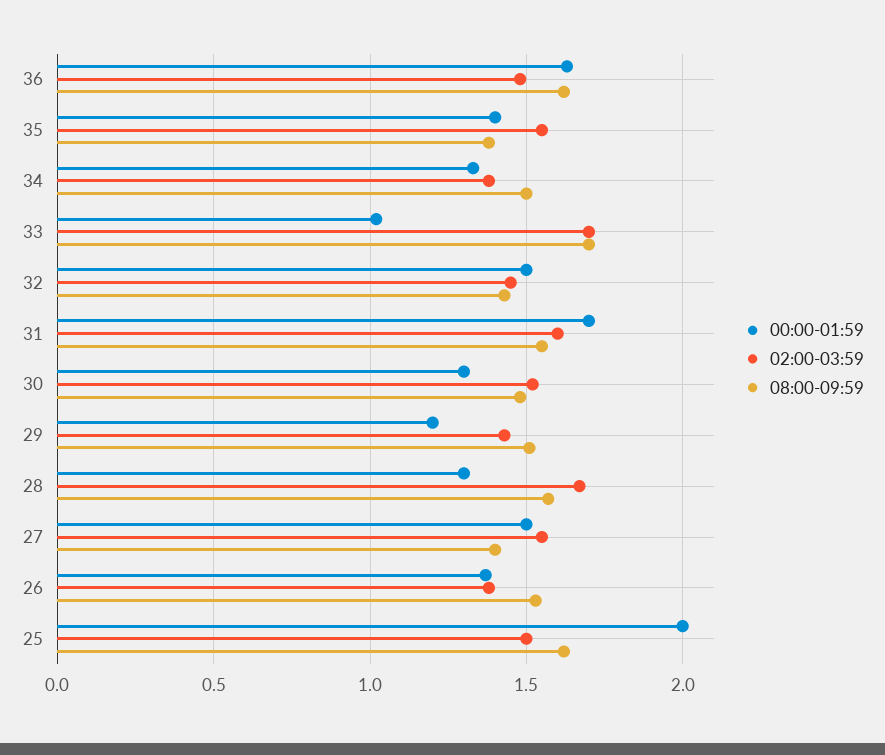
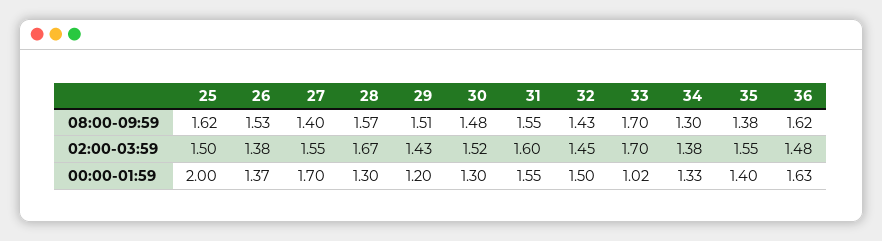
  {
    "00:00-01:59": {
      "36": 1.63,
      "35": 1.4,
      "34": 1.33,
      "33": 1.02,
      "32": 1.5,
-     "31": 1.7,
+     "31": 1.55,
      "30": 1.3,
      "29": 1.2,
      "28": 1.3,
-     "27": 1.5,
+     "27": 1.7,
      "26": 1.37,
      "25": 2
    },
    "02:00-03:59": {
      "36": 1.48,
      "35": 1.55,
      "34": 1.38,
      "33": 1.7,
      "32": 1.45,
      "31": 1.6,
      "30": 1.52,
      "29": 1.43,
      "28": 1.67,
      "27": 1.55,
      "26": 1.38,
      "25": 1.5
    },
    "08:00-09:59": {
      "36": 1.62,
      "35": 1.38,
-     "34": 1.5,
+     "34": 1.3,
      "33": 1.7,
      "32": 1.43,
      "31": 1.55,
      "30": 1.48,
      "29": 1.51,
      "28": 1.57,
      "27": 1.4,
      "26": 1.53,
      "25": 1.62
    }
  }

